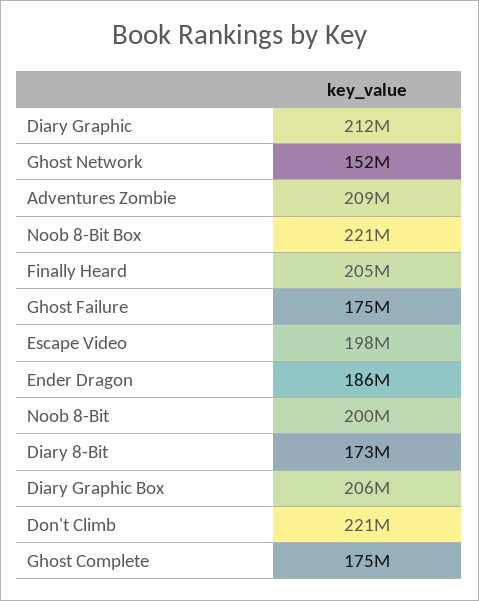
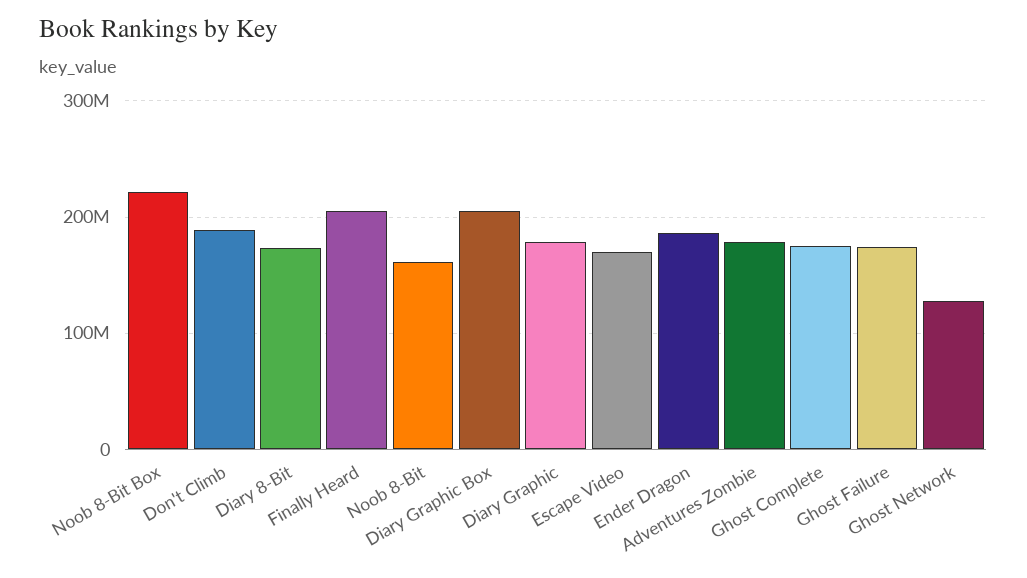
  {
-   "Diary Graphic": 212000000,
+   "Diary Graphic": 180000000,
-   "Ghost Network": 152000000,
+   "Ghost Network": 130000000,
-   "Adventures Zombie": 209000000,
+   "Adventures Zombie": 180000000,
    "Noob 8-Bit Box": 221000000,
    "Finally Heard": 205000000,
    "Ghost Failure": 175000000,
-   "Escape Video": 198000000,
+   "Escape Video": 170000000,
    "Ender Dragon": 186000000,
-   "Noob 8-Bit": 200000000,
+   "Noob 8-Bit": 160000000,
    "Diary 8-Bit": 173000000,
    "Diary Graphic Box": 206000000,
-   "Don't Climb": 221000000,
+   "Don't Climb": 190000000,
    "Ghost Complete": 175000000
  }

